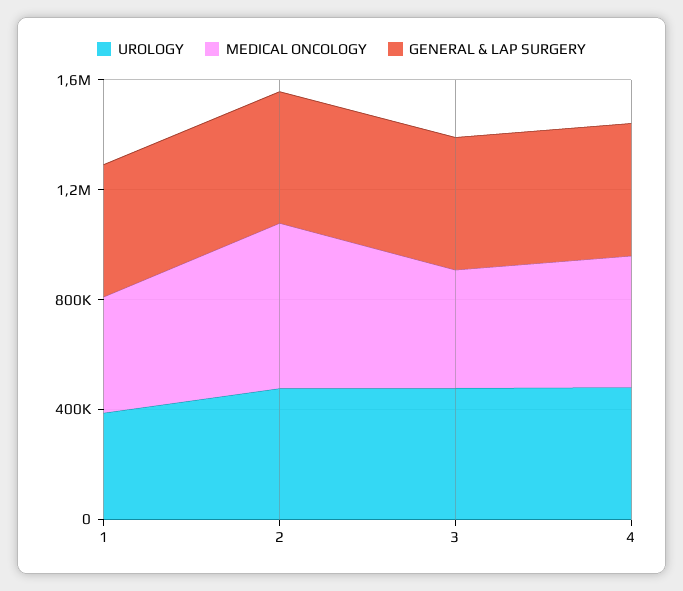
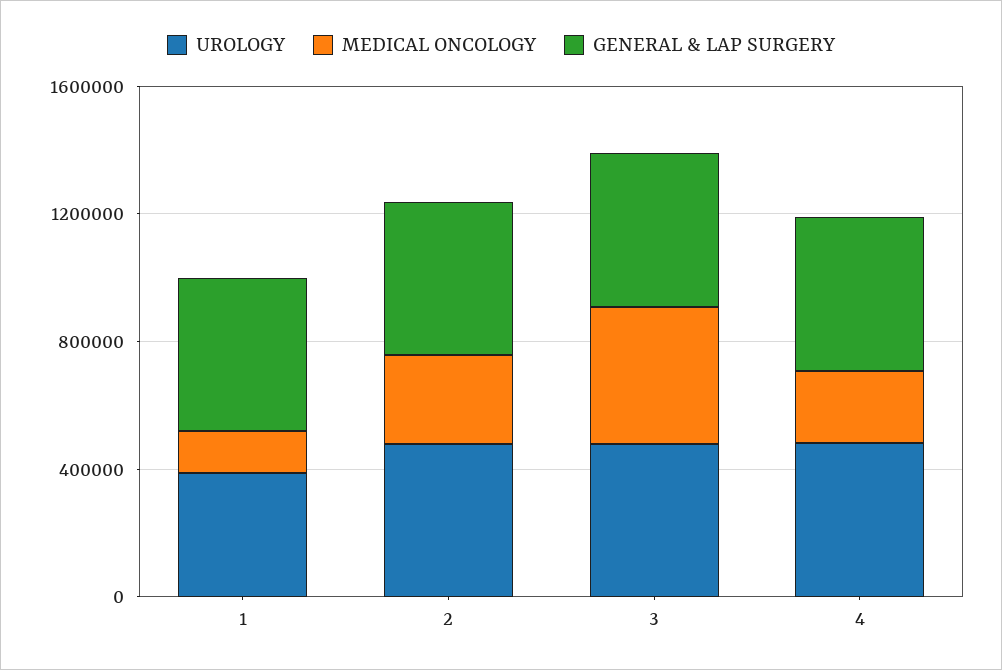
  {
    "UROLOGY": {
      "1": 400000,
      "2": 500000,
      "3": 500000,
      "4": 500000
    },
    "MEDICAL ONCOLOGY": {
-     "1": 400000,
+     "1": 100000,
-     "2": 600000,
+     "2": 300000,
      "3": 400000,
-     "4": 500000
+     "4": 200000
    },
    "GENERAL & LAP SURGERY": {
      "1": 500000,
      "2": 500000,
      "3": 500000,
      "4": 500000
    }
  }

